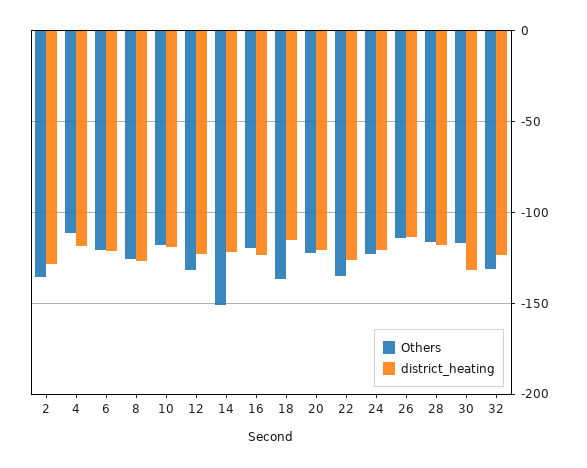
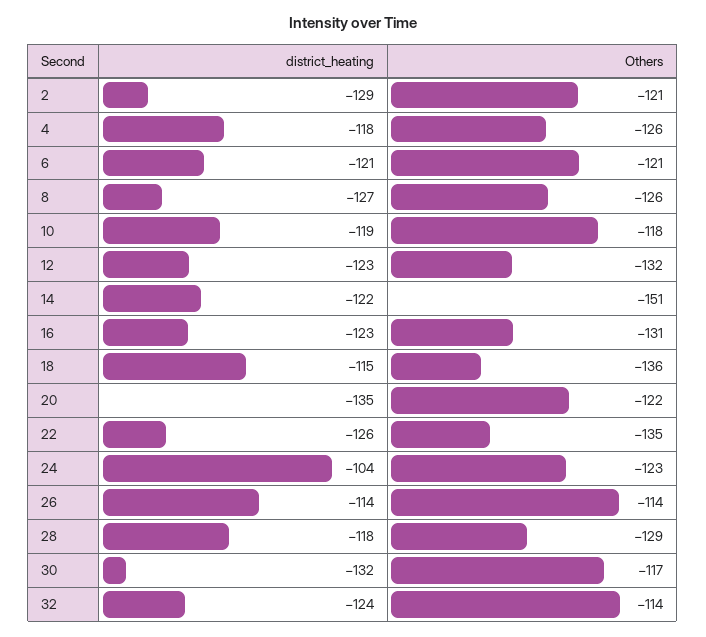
  {
    "Others": {
-     "2": -135,
+     "2": -121,
-     "4": -110,
+     "4": -126,
      "6": -121,
      "8": -126,
      "10": -118,
      "12": -132,
      "14": -151,
-     "16": -120,
+     "16": -131,
      "18": -136,
      "20": -122,
      "22": -135,
      "24": -123,
      "26": -114,
-     "28": -115,
+     "28": -129,
      "30": -117,
-     "32": -130
+     "32": -114
    },
    "district_heating": {
      "2": -129,
      "4": -118,
      "6": -121,
      "8": -127,
      "10": -119,
      "12": -123,
      "14": -122,
      "16": -123,
      "18": -115,
-     "20": -120,
+     "20": -135,
      "22": -126,
-     "24": -120,
+     "24": -104,
      "26": -114,
      "28": -118,
      "30": -132,
      "32": -124
    }
  }

